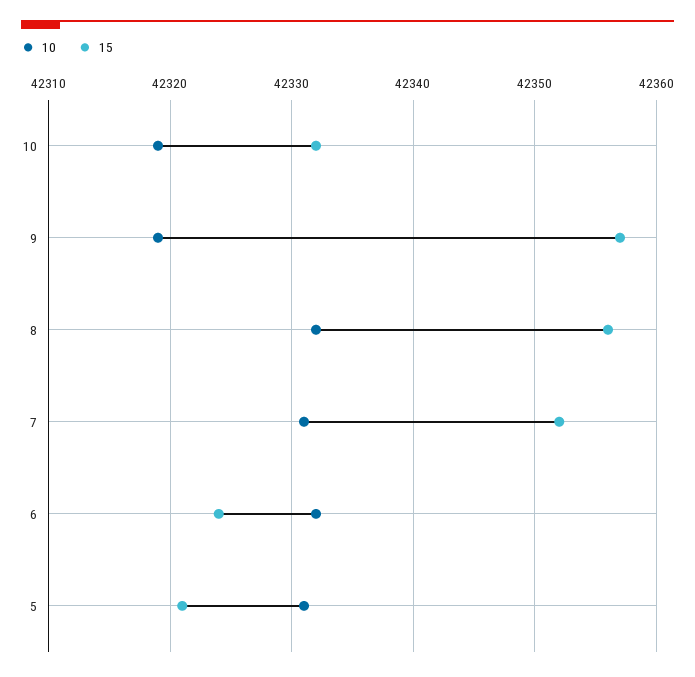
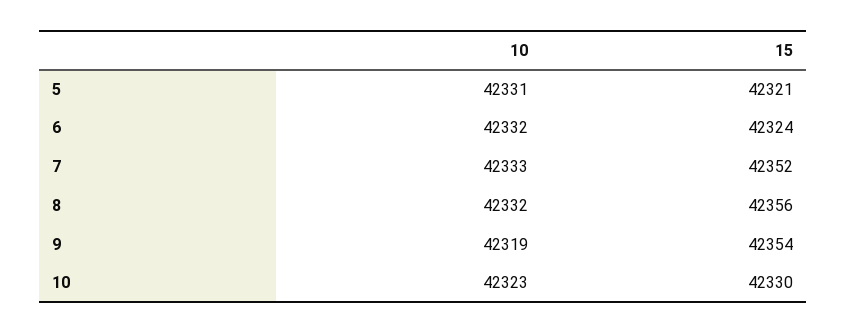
  {
    "10": {
-     "10": 42319,
+     "10": 42323,
      "9": 42319,
      "8": 42332,
-     "7": 42331,
+     "7": 42333,
      "6": 42332,
      "5": 42331
    },
    "15": {
-     "10": 42332,
+     "10": 42330,
-     "9": 42357,
+     "9": 42354,
      "8": 42356,
      "7": 42352,
      "6": 42324,
      "5": 42321
    }
  }

